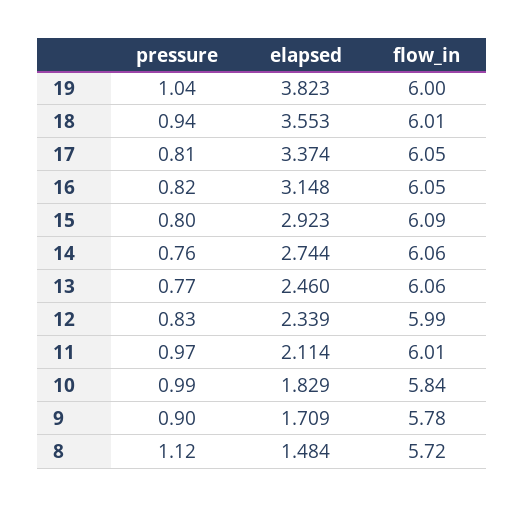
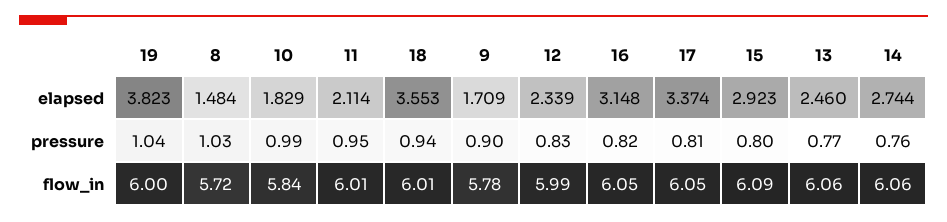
  {
    "pressure": {
      "19": 1.04,
      "18": 0.94,
      "17": 0.81,
      "16": 0.82,
      "15": 0.8,
      "14": 0.76,
      "13": 0.77,
      "12": 0.83,
-     "11": 0.97,
+     "11": 0.95,
      "10": 0.99,
      "9": 0.9,
-     "8": 1.12
+     "8": 1.03
    },
    "elapsed": {
      "19": 3.823,
      "18": 3.553,
      "17": 3.374,
      "16": 3.148,
      "15": 2.923,
      "14": 2.744,
      "13": 2.46,
      "12": 2.339,
      "11": 2.114,
      "10": 1.829,
      "9": 1.709,
      "8": 1.484
    },
    "flow_in": {
      "19": 6,
      "18": 6.01,
      "17": 6.05,
      "16": 6.05,
      "15": 6.09,
      "14": 6.06,
      "13": 6.06,
      "12": 5.99,
      "11": 6.01,
      "10": 5.84,
      "9": 5.78,
      "8": 5.72
    }
  }

